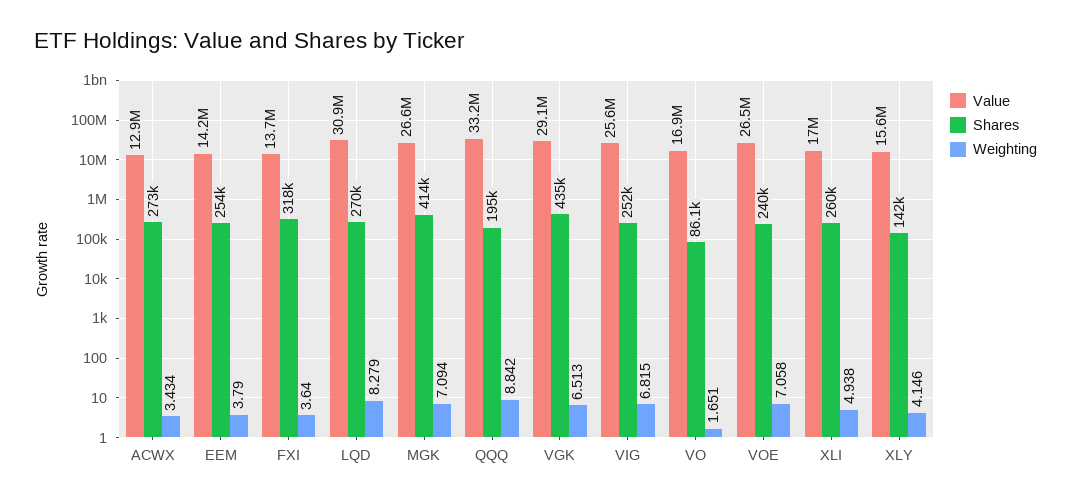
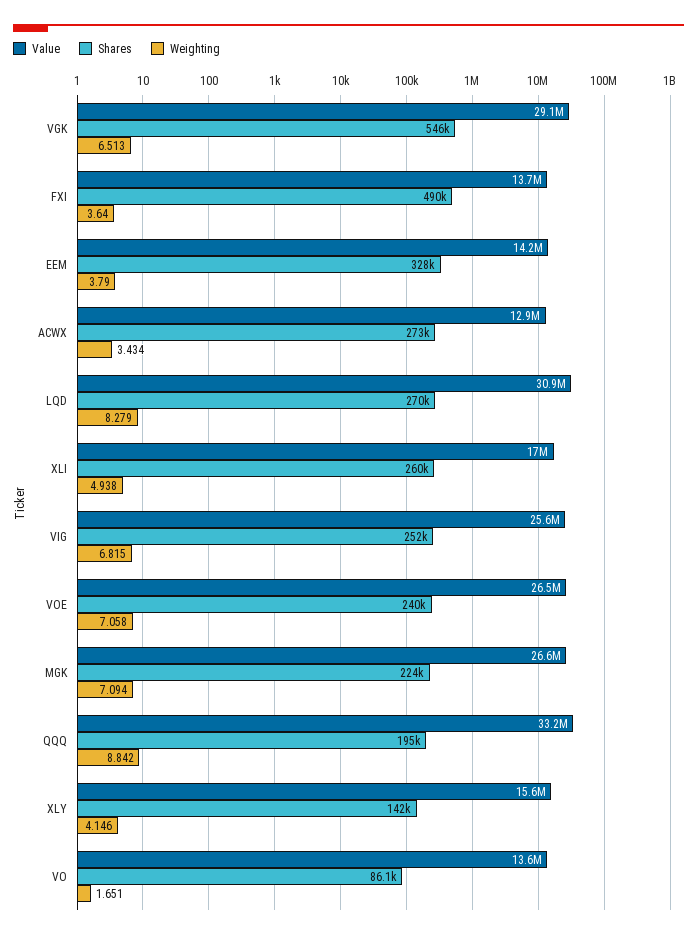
  {
    "Value": {
      "ACWX": 12900000,
      "EEM": 14200000,
      "FXI": 13700000,
      "LQD": 30900000,
      "MGK": 26600000,
      "QQQ": 33200000,
      "VGK": 29100000,
      "VIG": 25600000,
-     "VO": 16900000,
+     "VO": 13600000,
      "VOE": 26500000,
      "XLI": 17000000,
      "XLY": 15600000
    },
    "Shares": {
      "ACWX": 273000,
-     "EEM": 254000,
+     "EEM": 328000,
-     "FXI": 318000,
+     "FXI": 490000,
      "LQD": 270000,
-     "MGK": 414000,
+     "MGK": 224000,
      "QQQ": 195000,
-     "VGK": 435000,
+     "VGK": 546000,
      "VIG": 252000,
      "VO": 86100,
      "VOE": 240000,
      "XLI": 260000,
      "XLY": 142000
    },
    "Weighting": {
      "ACWX": 3.434,
      "EEM": 3.79,
      "FXI": 3.64,
      "LQD": 8.279,
      "MGK": 7.094,
      "QQQ": 8.842,
      "VGK": 6.513,
      "VIG": 6.815,
      "VO": 1.651,
      "VOE": 7.058,
      "XLI": 4.938,
      "XLY": 4.146
    }
  }

